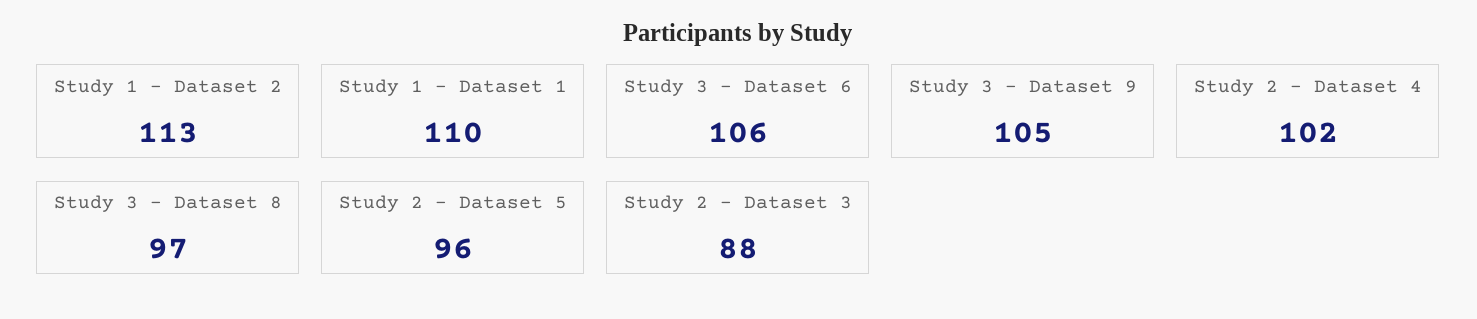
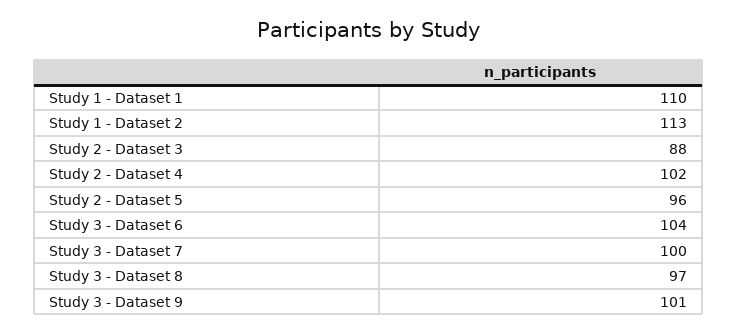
  {
    "Study 1 - Dataset 2": 113,
    "Study 1 - Dataset 1": 110,
-   "Study 3 - Dataset 6": 106,
+   "Study 3 - Dataset 6": 104,
-   "Study 3 - Dataset 9": 105,
+   "Study 3 - Dataset 9": 101,
    "Study 2 - Dataset 4": 102,
    "Study 3 - Dataset 8": 97,
    "Study 2 - Dataset 5": 96,
-   "Study 2 - Dataset 3": 88
+   "Study 2 - Dataset 3": 88,
+   "Study 3 - Dataset 7": 100
  }

